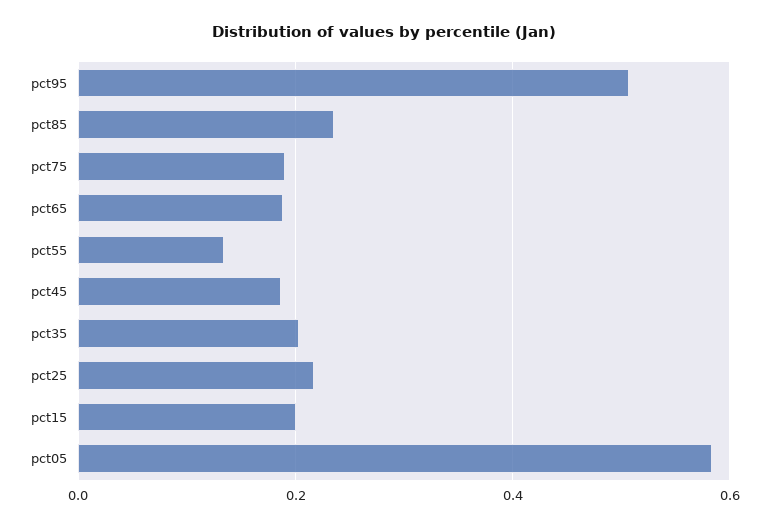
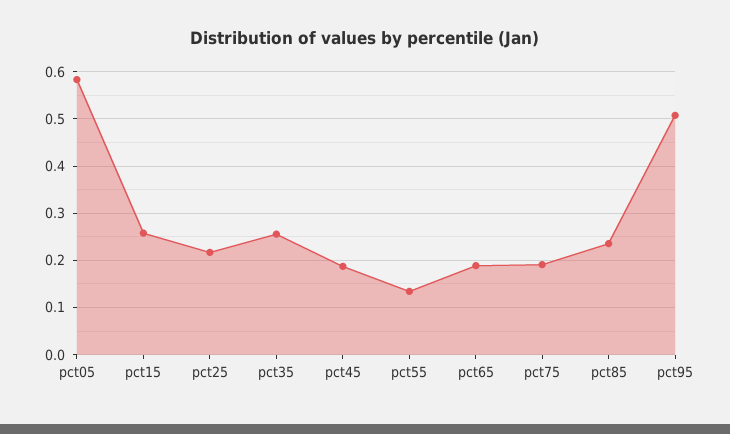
  {
    "pct95": 0.5,
    "pct85": 0.24,
    "pct75": 0.2,
    "pct65": 0.18,
    "pct55": 0.14,
    "pct45": 0.18,
-   "pct35": 0.2,
+   "pct35": 0.26,
    "pct25": 0.22,
-   "pct15": 0.2,
+   "pct15": 0.26,
    "pct05": 0.58
  }

